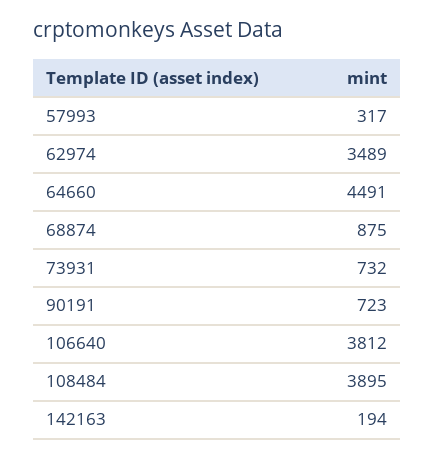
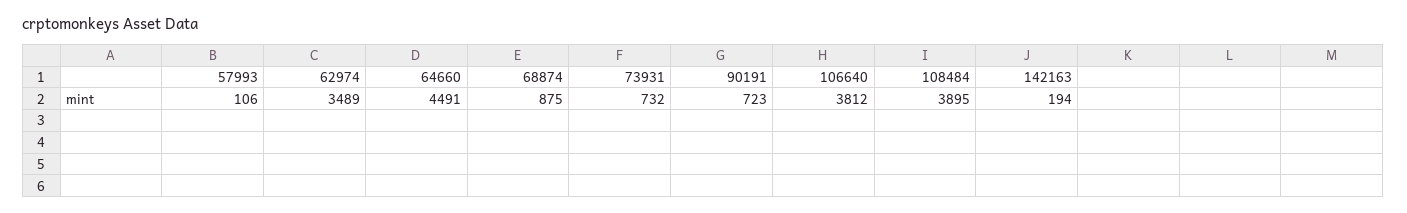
  {
-   "57993": 317,
+   "57993": 106,
    "62974": 3489,
    "64660": 4491,
    "68874": 875,
    "73931": 732,
    "90191": 723,
    "106640": 3812,
    "108484": 3895,
    "142163": 194
  }

